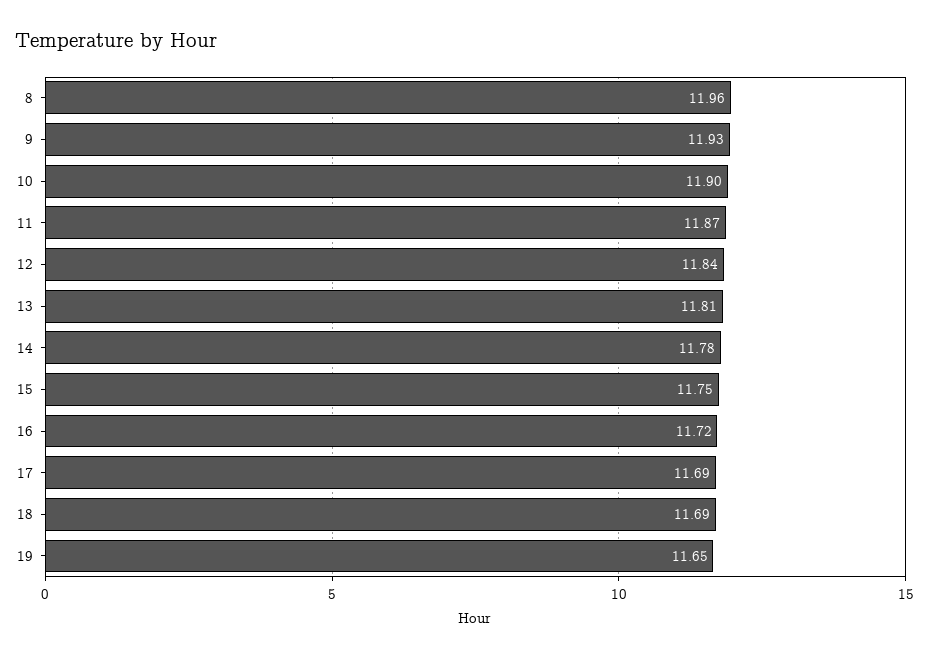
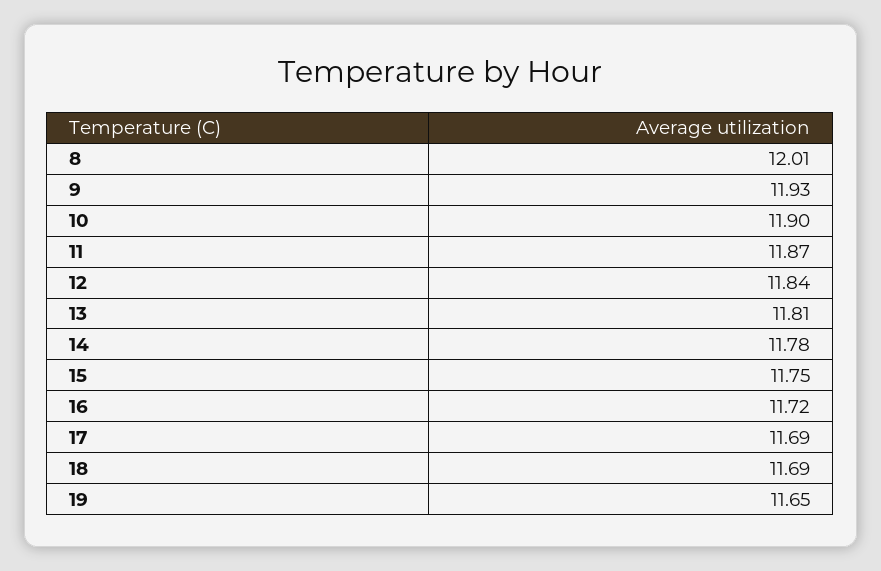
  {
-   "8": 11.96,
+   "8": 12.01,
    "9": 11.93,
    "10": 11.9,
    "11": 11.87,
    "12": 11.84,
    "13": 11.81,
    "14": 11.78,
    "15": 11.75,
    "16": 11.72,
    "17": 11.69,
    "18": 11.69,
    "19": 11.65
  }

